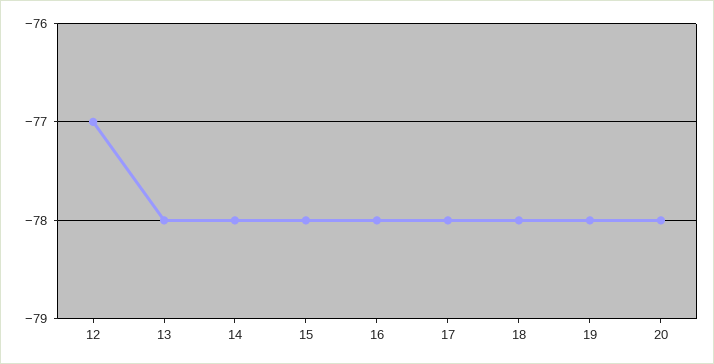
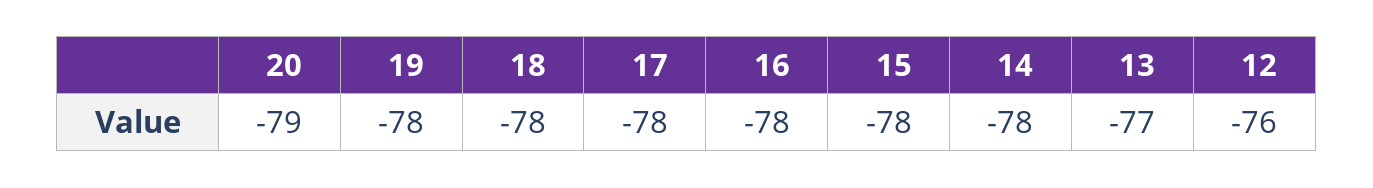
  {
-   "12": -77,
+   "12": -76,
-   "13": -78,
+   "13": -77,
    "14": -78,
    "15": -78,
    "16": -78,
    "17": -78,
    "18": -78,
    "19": -78,
-   "20": -78
+   "20": -79
  }

